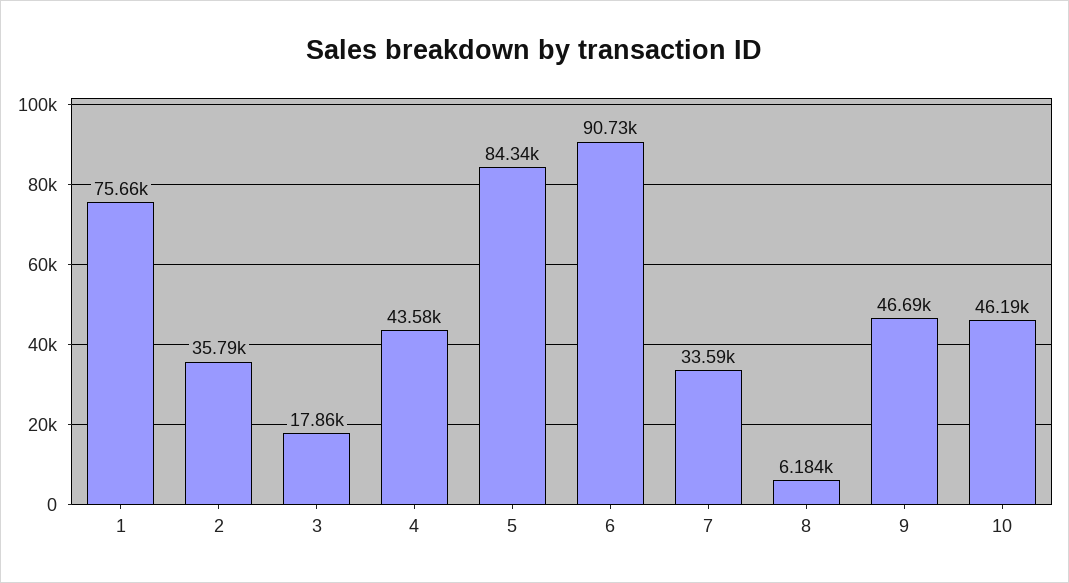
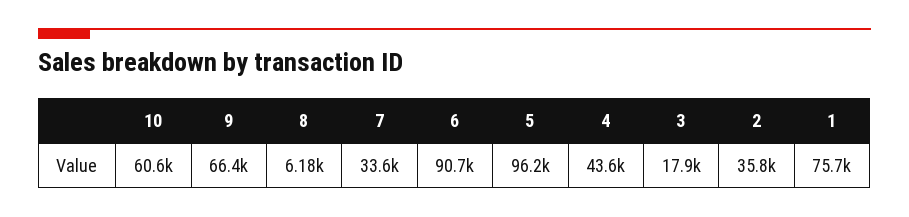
  {
    "1": 75660,
    "2": 35790,
    "3": 17860,
    "4": 43580,
-   "5": 84340,
+   "5": 96200,
    "6": 90730,
    "7": 33590,
    "8": 6184,
-   "9": 46690,
+   "9": 66400,
-   "10": 46190
+   "10": 60600
  }

